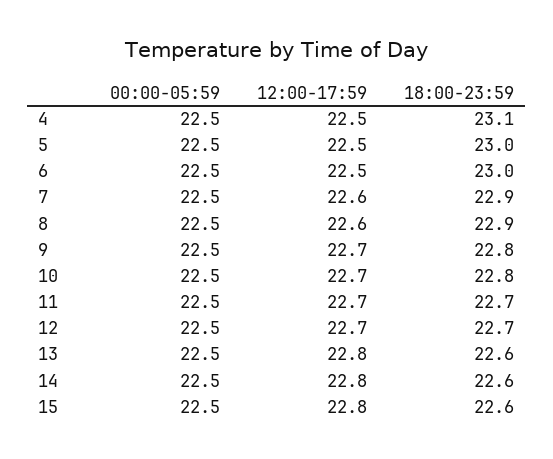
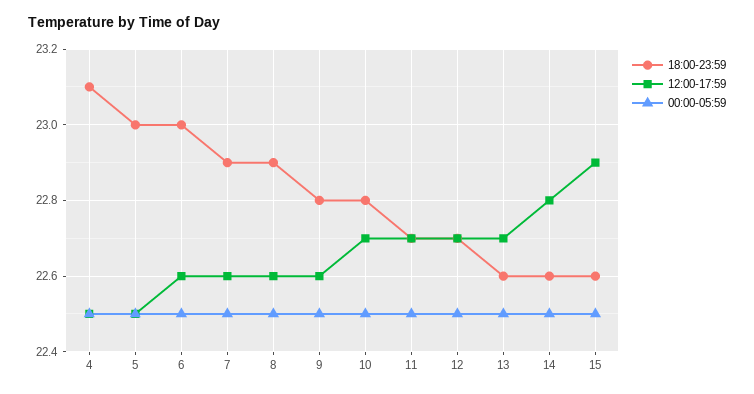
  {
    "00:00-05:59": {
      "4": 22.5,
      "5": 22.5,
      "6": 22.5,
      "7": 22.5,
      "8": 22.5,
      "9": 22.5,
      "10": 22.5,
      "11": 22.5,
      "12": 22.5,
      "13": 22.5,
      "14": 22.5,
      "15": 22.5
    },
    "12:00-17:59": {
      "4": 22.5,
      "5": 22.5,
-     "6": 22.5,
+     "6": 22.6,
      "7": 22.6,
      "8": 22.6,
-     "9": 22.7,
+     "9": 22.6,
      "10": 22.7,
      "11": 22.7,
      "12": 22.7,
-     "13": 22.8,
+     "13": 22.7,
      "14": 22.8,
-     "15": 22.8
+     "15": 22.9
    },
    "18:00-23:59": {
      "4": 23.1,
      "5": 23,
      "6": 23,
      "7": 22.9,
      "8": 22.9,
      "9": 22.8,
      "10": 22.8,
      "11": 22.7,
      "12": 22.7,
      "13": 22.6,
      "14": 22.6,
      "15": 22.6
    }
  }

